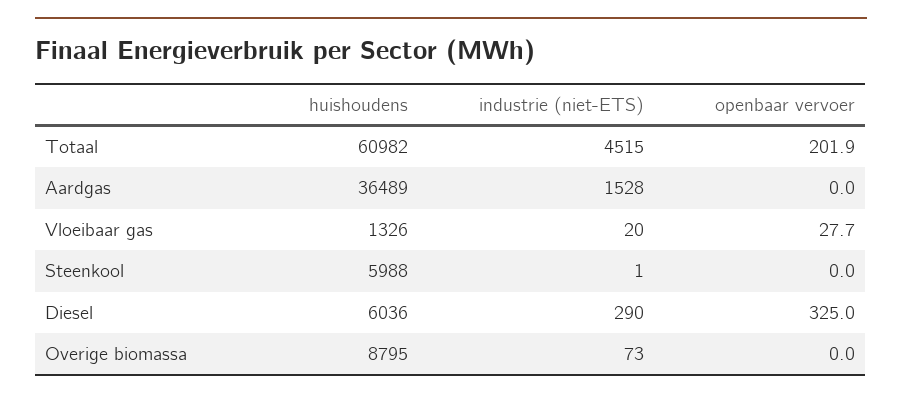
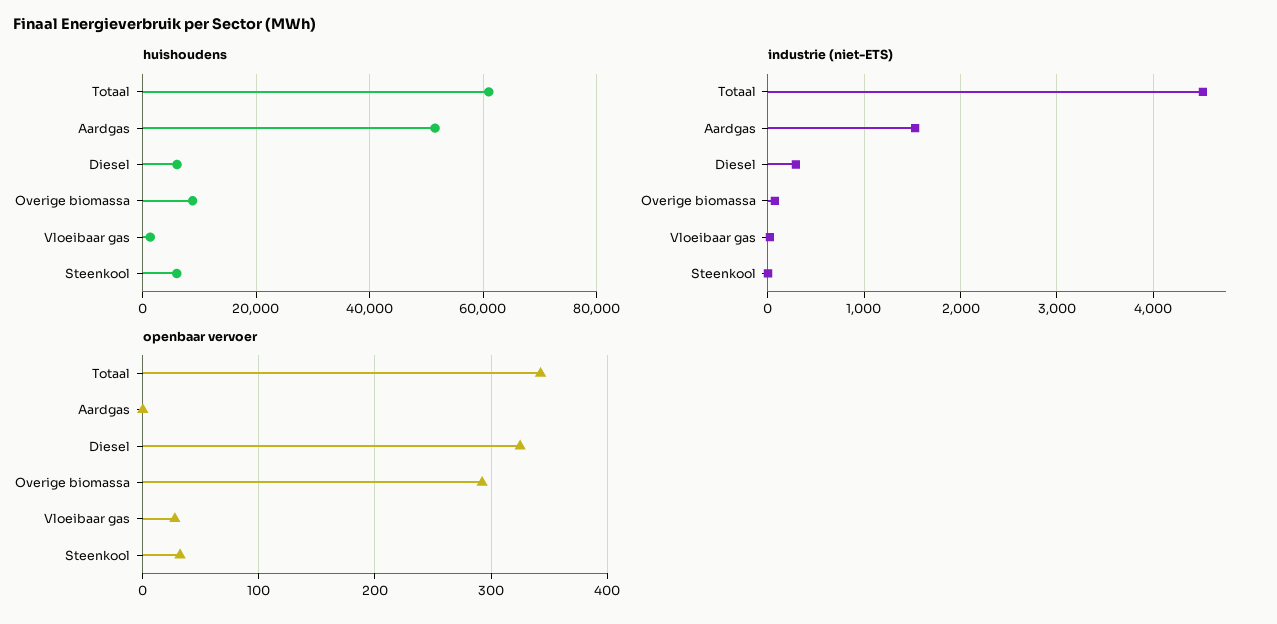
  {
    "huishoudens": {
      "Totaal": 60982,
-     "Aardgas": 36489,
+     "Aardgas": 52000,
      "Vloeibaar gas": 1326,
      "Steenkool": 5988,
      "Diesel": 6036,
      "Overige biomassa": 8795
    },
    "industrie (niet-ETS)": {
      "Totaal": 4515,
      "Aardgas": 1528,
      "Vloeibaar gas": 20,
      "Steenkool": 1,
      "Diesel": 290,
      "Overige biomassa": 73
    },
    "openbaar vervoer": {
-     "Totaal": 201.9,
+     "Totaal": 340,
      "Aardgas": 0,
      "Vloeibaar gas": 27.7,
-     "Steenkool": 0,
+     "Steenkool": 30,
      "Diesel": 325,
-     "Overige biomassa": 0
+     "Overige biomassa": 290
    }
  }

